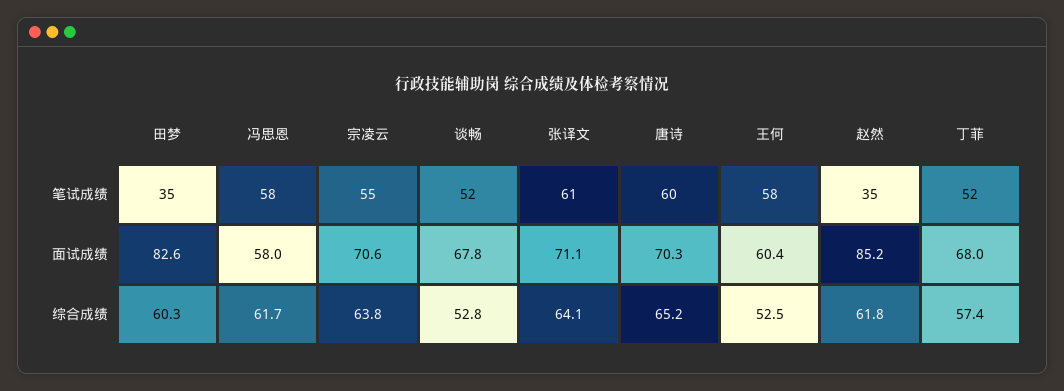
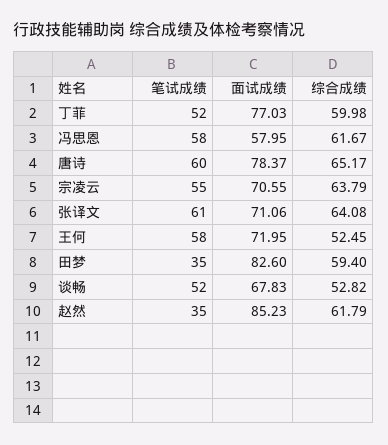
  {
    "田梦": {
      "笔试成绩": 35,
      "面试成绩": 82.6,
-     "综合成绩": 60.3
+     "综合成绩": 59.4
    },
    "冯思恩": {
      "笔试成绩": 58,
      "面试成绩": 57.95,
      "综合成绩": 61.67
    },
    "宗凌云": {
      "笔试成绩": 55,
      "面试成绩": 70.55,
      "综合成绩": 63.79
    },
    "谈畅": {
      "笔试成绩": 52,
      "面试成绩": 67.83,
      "综合成绩": 52.82
    },
    "张译文": {
      "笔试成绩": 61,
      "面试成绩": 71.06,
      "综合成绩": 64.08
    },
    "唐诗": {
      "笔试成绩": 60,
-     "面试成绩": 70.3,
+     "面试成绩": 78.37,
      "综合成绩": 65.17
    },
    "王何": {
      "笔试成绩": 58,
-     "面试成绩": 60.4,
+     "面试成绩": 71.95,
      "综合成绩": 52.45
    },
    "赵然": {
      "笔试成绩": 35,
      "面试成绩": 85.23,
      "综合成绩": 61.79
    },
    "丁菲": {
      "笔试成绩": 52,
-     "面试成绩": 68,
+     "面试成绩": 77.03,
-     "综合成绩": 57.4
+     "综合成绩": 59.98
    }
  }

